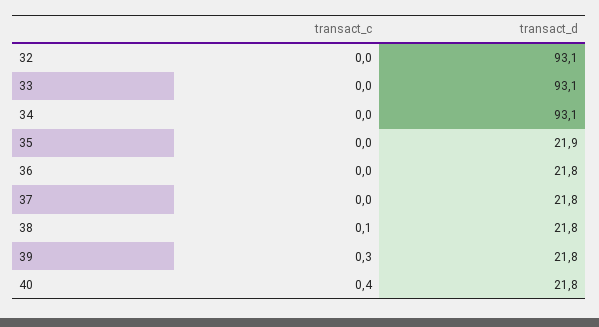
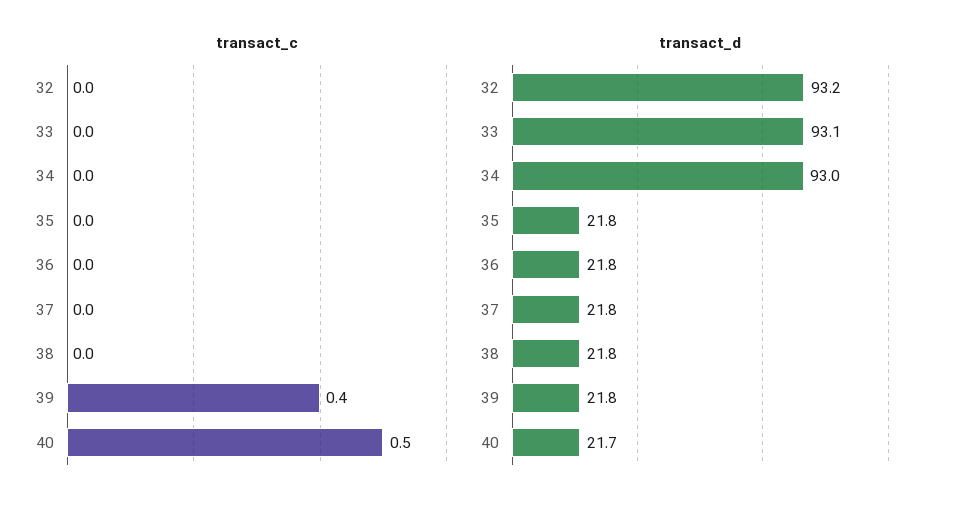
  {
    "transact_c": {
      "32": 0,
      "33": 0,
      "34": 0,
      "35": 0,
      "36": 0,
      "37": 0,
-     "38": 0.1,
+     "38": 0,
-     "39": 0.3,
+     "39": 0.4,
-     "40": 0.4
+     "40": 0.5
    },
    "transact_d": {
-     "32": 93.1,
+     "32": 93.2,
      "33": 93.1,
-     "34": 93.1,
+     "34": 93,
-     "35": 21.9,
+     "35": 21.8,
      "36": 21.8,
      "37": 21.8,
      "38": 21.8,
      "39": 21.8,
-     "40": 21.8
+     "40": 21.7
    }
  }

